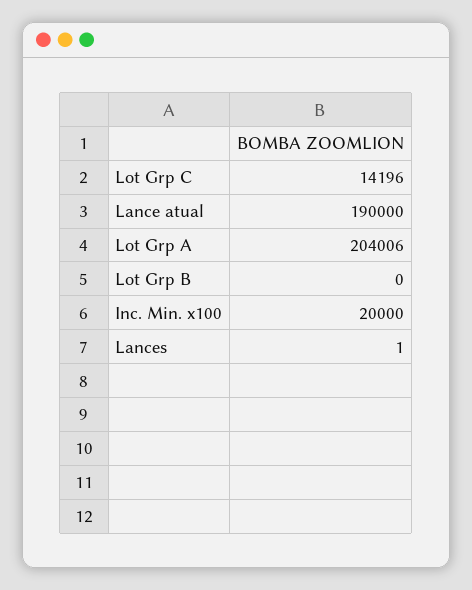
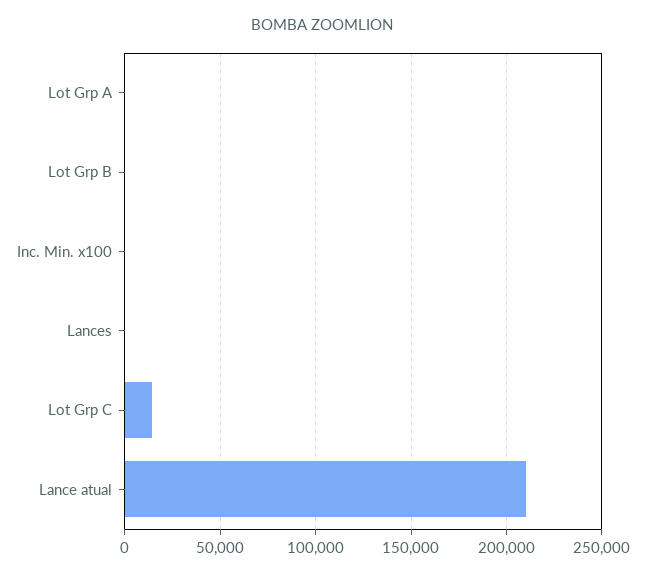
  {
    "Lot Grp C": 14196,
-   "Lance atual": 190000,
+   "Lance atual": 210000,
-   "Lot Grp A": 204006,
+   "Lot Grp A": 0,
    "Lot Grp B": 0,
-   "Inc. Min. x100": 20000,
+   "Inc. Min. x100": 0,
    "Lances": 1
  }

